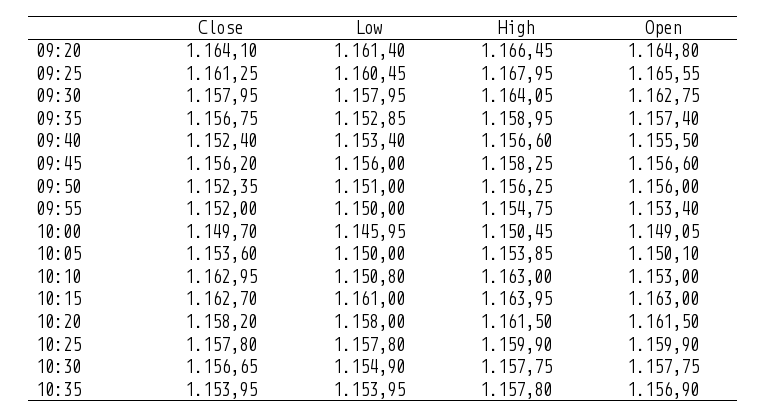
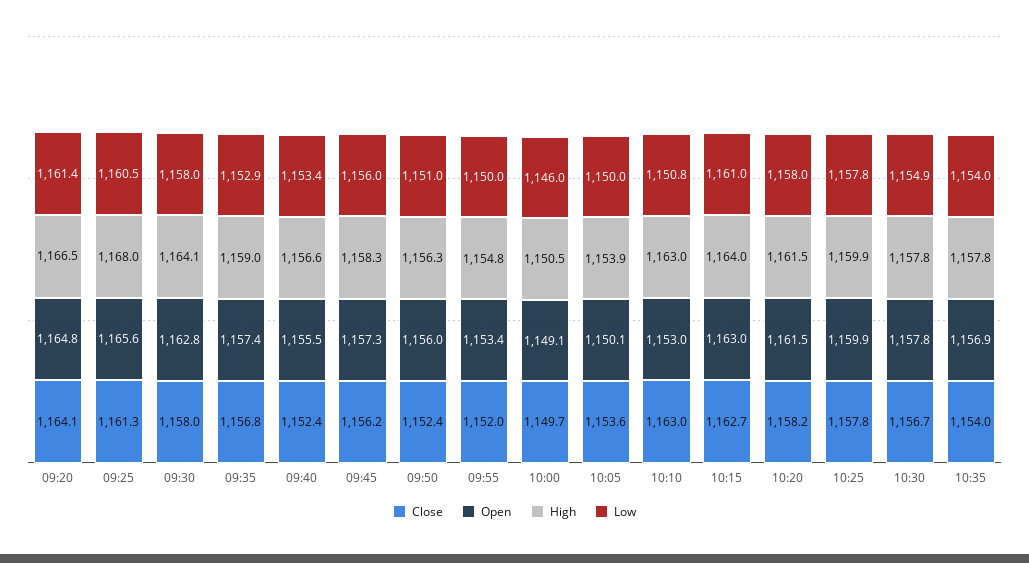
  {
    "Close": {
      "09:20": 1164.1,
      "09:25": 1161.25,
      "09:30": 1157.95,
      "09:35": 1156.75,
      "09:40": 1152.4,
      "09:45": 1156.2,
      "09:50": 1152.35,
      "09:55": 1152,
      "10:00": 1149.7,
      "10:05": 1153.6,
      "10:10": 1162.95,
      "10:15": 1162.7,
      "10:20": 1158.2,
      "10:25": 1157.8,
      "10:30": 1156.65,
      "10:35": 1153.95
    },
    "Low": {
      "09:20": 1161.4,
      "09:25": 1160.45,
      "09:30": 1157.95,
      "09:35": 1152.85,
      "09:40": 1153.4,
      "09:45": 1156,
      "09:50": 1151,
      "09:55": 1150,
      "10:00": 1145.95,
      "10:05": 1150,
      "10:10": 1150.8,
      "10:15": 1161,
      "10:20": 1158,
      "10:25": 1157.8,
      "10:30": 1154.9,
      "10:35": 1153.95
    },
    "High": {
      "09:20": 1166.45,
      "09:25": 1167.95,
      "09:30": 1164.05,
      "09:35": 1158.95,
      "09:40": 1156.6,
      "09:45": 1158.25,
      "09:50": 1156.25,
      "09:55": 1154.75,
      "10:00": 1150.45,
      "10:05": 1153.85,
      "10:10": 1163,
      "10:15": 1163.95,
      "10:20": 1161.5,
      "10:25": 1159.9,
      "10:30": 1157.75,
      "10:35": 1157.8
    },
    "Open": {
      "09:20": 1164.8,
      "09:25": 1165.55,
      "09:30": 1162.75,
      "09:35": 1157.4,
      "09:40": 1155.5,
-     "09:45": 1156.6,
+     "09:45": 1157.3,
      "09:50": 1156,
      "09:55": 1153.4,
      "10:00": 1149.05,
      "10:05": 1150.1,
      "10:10": 1153,
      "10:15": 1163,
      "10:20": 1161.5,
      "10:25": 1159.9,
      "10:30": 1157.75,
      "10:35": 1156.9
    }
  }

